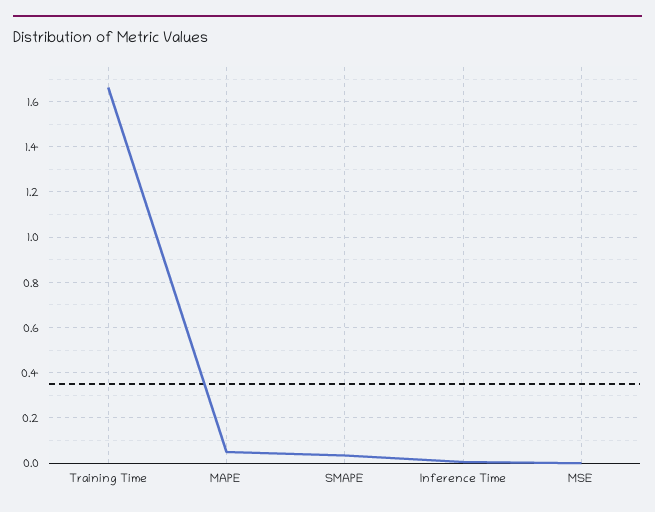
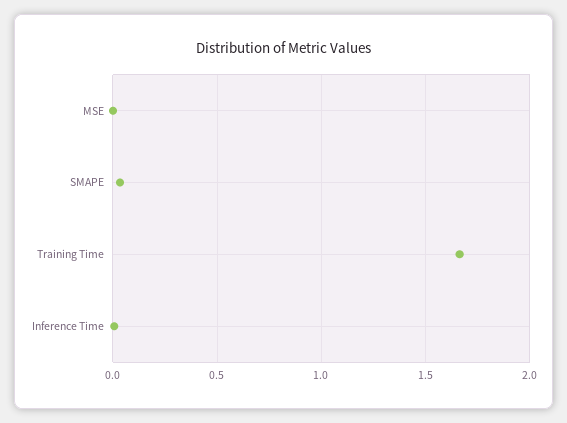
  {
    "Training Time": 1.65,
-   "MAPE": 0.05,
    "SMAPE": 0.05,
    "Inference Time": 0,
    "MSE": 0
  }

